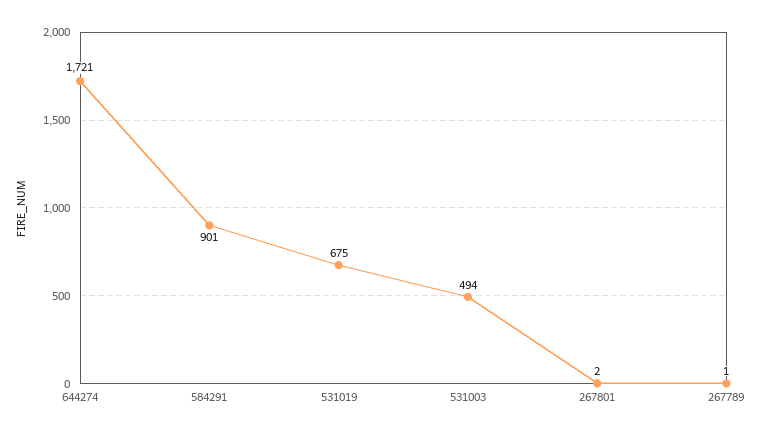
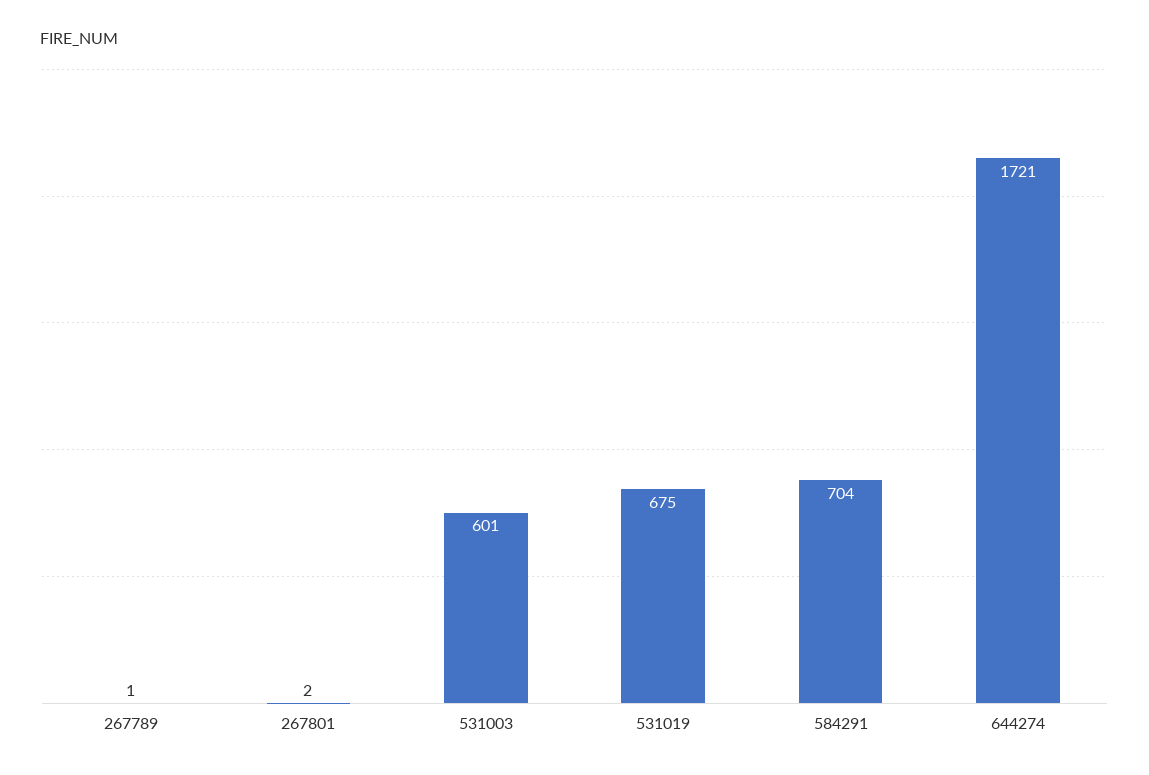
  {
    "644274": 1721,
-   "584291": 901,
+   "584291": 704,
    "531019": 675,
-   "531003": 494,
+   "531003": 601,
    "267801": 2,
    "267789": 1
  }

